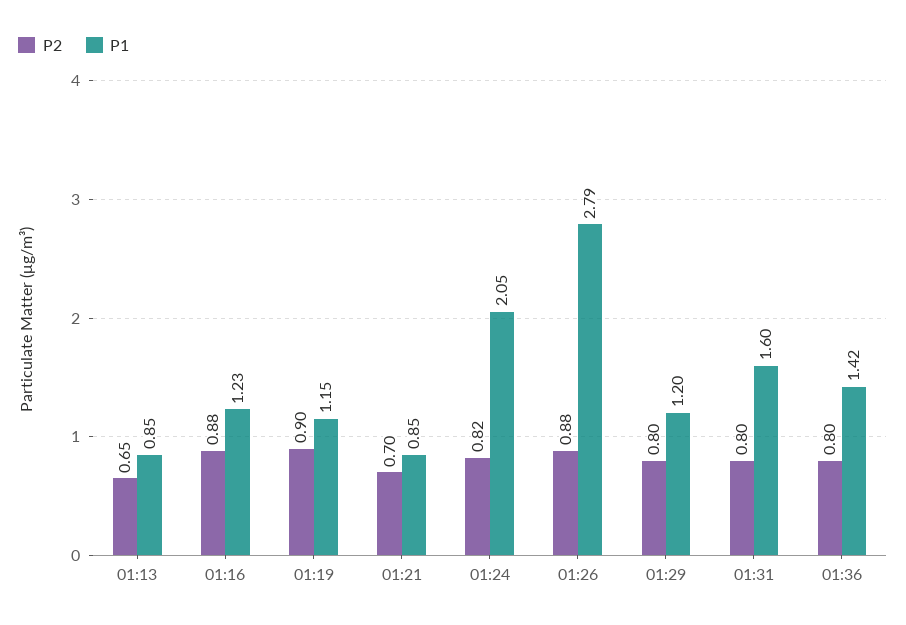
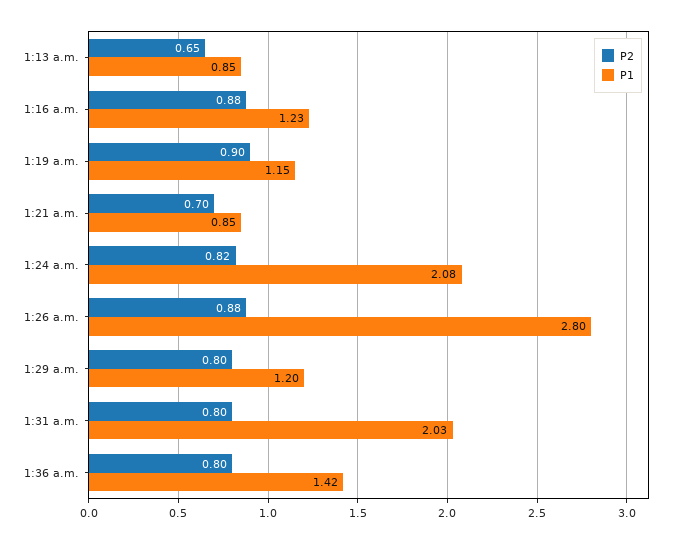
  {
    "P2": {
      "01:13": 0.65,
      "01:16": 0.88,
      "01:19": 0.9,
      "01:21": 0.7,
      "01:24": 0.82,
      "01:26": 0.88,
      "01:29": 0.8,
      "01:31": 0.8,
      "01:36": 0.8
    },
    "P1": {
      "01:13": 0.85,
      "01:16": 1.23,
      "01:19": 1.15,
      "01:21": 0.85,
-     "01:24": 2.05,
+     "01:24": 2.08,
-     "01:26": 2.79,
+     "01:26": 2.8,
      "01:29": 1.2,
-     "01:31": 1.6,
+     "01:31": 2.03,
      "01:36": 1.42
    }
  }

